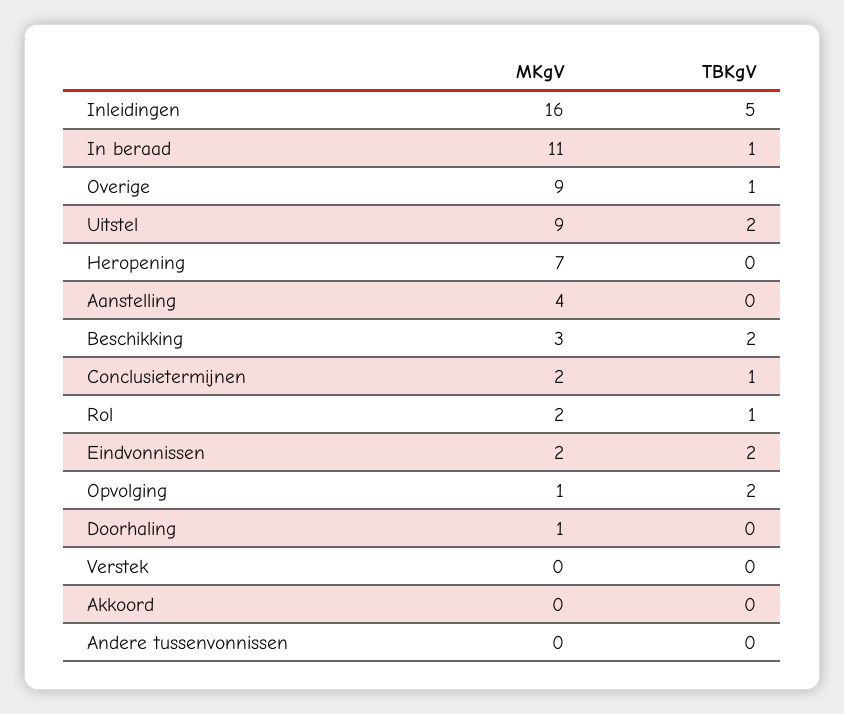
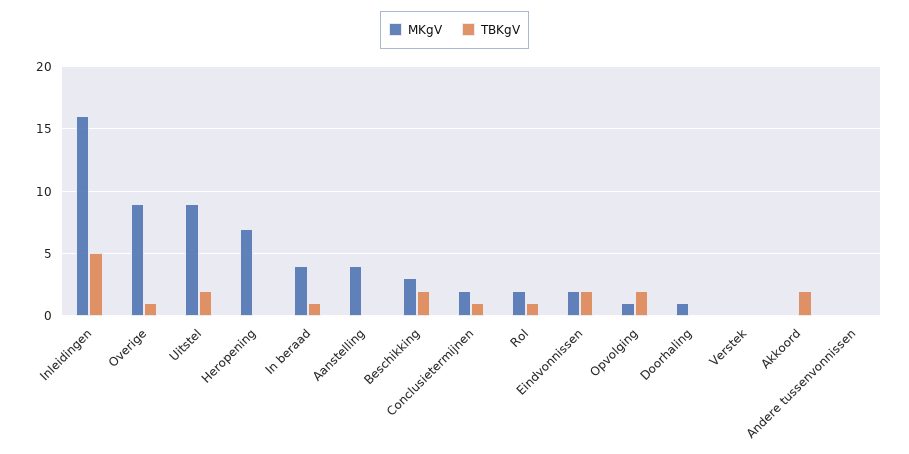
  {
    "MKgV": {
      "Inleidingen": 16,
-     "In beraad": 11,
+     "In beraad": 4,
      "Overige": 9,
      "Uitstel": 9,
      "Heropening": 7,
      "Aanstelling": 4,
      "Beschikking": 3,
      "Conclusietermijnen": 2,
      "Rol": 2,
      "Eindvonnissen": 2,
      "Opvolging": 1,
      "Doorhaling": 1,
      "Verstek": 0,
      "Akkoord": 0,
      "Andere tussenvonnissen": 0
    },
    "TBKgV": {
      "Inleidingen": 5,
      "In beraad": 1,
      "Overige": 1,
      "Uitstel": 2,
      "Heropening": 0,
      "Aanstelling": 0,
      "Beschikking": 2,
      "Conclusietermijnen": 1,
      "Rol": 1,
      "Eindvonnissen": 2,
      "Opvolging": 2,
      "Doorhaling": 0,
      "Verstek": 0,
-     "Akkoord": 0,
+     "Akkoord": 2,
      "Andere tussenvonnissen": 0
    }
  }

